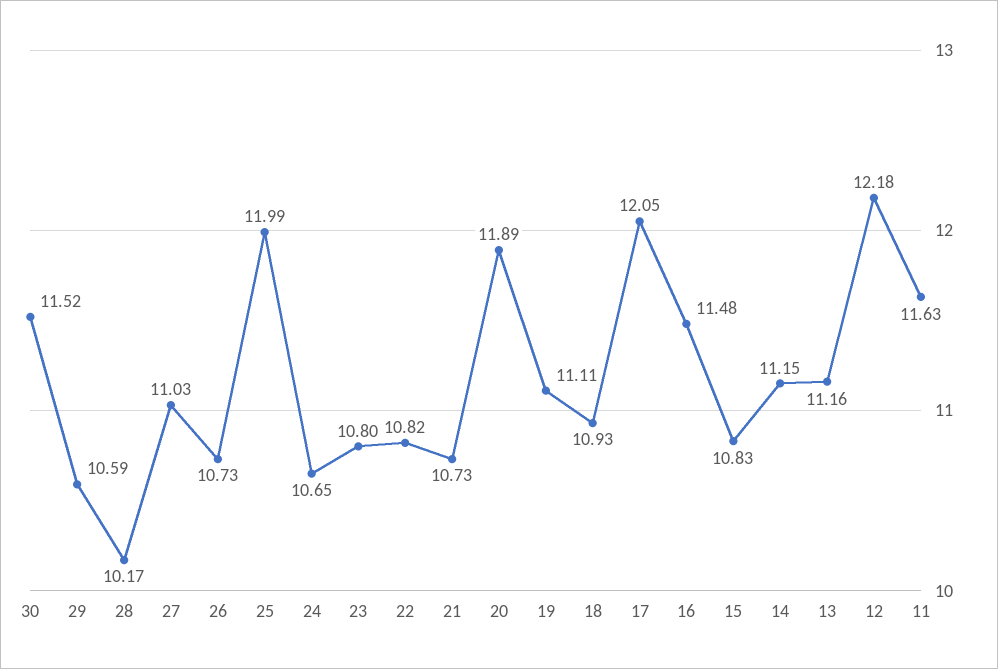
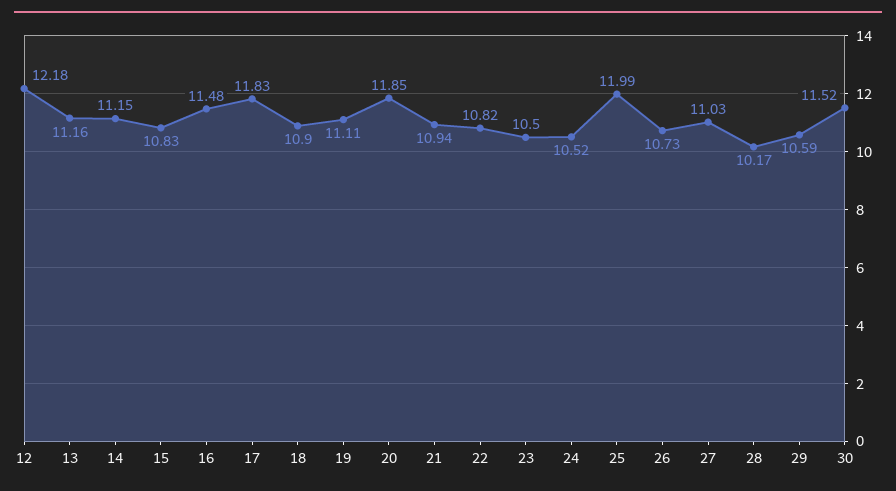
  {
    "30": 11.52,
    "29": 10.59,
    "28": 10.17,
    "27": 11.03,
    "26": 10.73,
    "25": 11.99,
-   "24": 10.65,
+   "24": 10.52,
-   "23": 10.8,
+   "23": 10.5,
    "22": 10.82,
-   "21": 10.73,
+   "21": 10.94,
-   "20": 11.89,
+   "20": 11.85,
    "19": 11.11,
-   "18": 10.93,
+   "18": 10.9,
-   "17": 12.05,
+   "17": 11.83,
    "16": 11.48,
    "15": 10.83,
    "14": 11.15,
    "13": 11.16,
-   "12": 12.18,
+   "12": 12.18
-   "11": 11.63
  }

